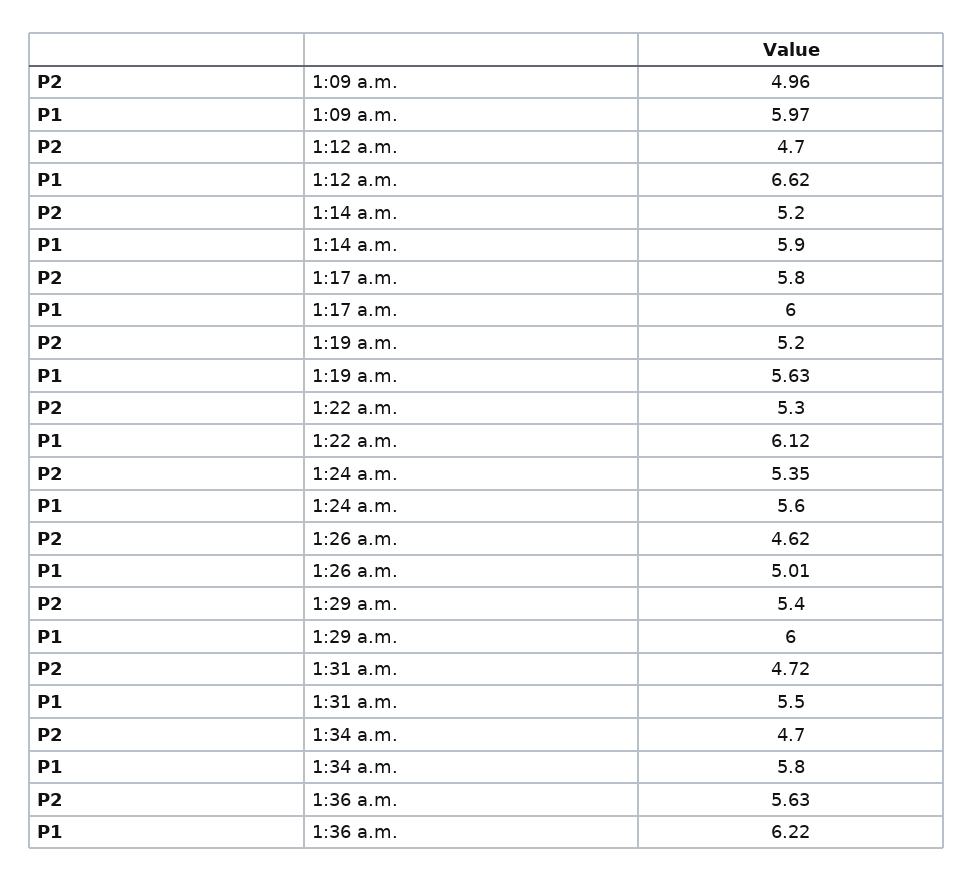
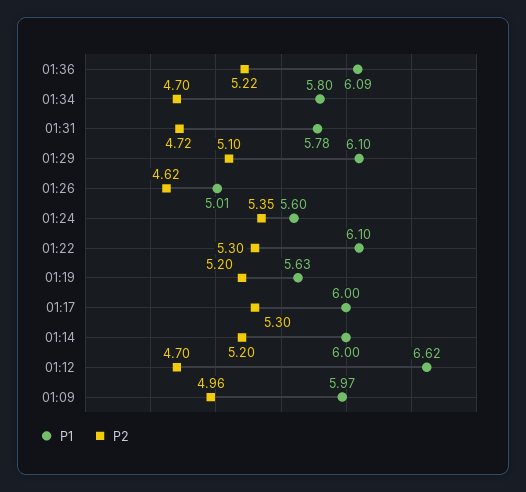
  {
    "P2": {
      "1:09 a.m.": 4.96,
      "1:12 a.m.": 4.7,
      "1:14 a.m.": 5.2,
-     "1:17 a.m.": 5.8,
+     "1:17 a.m.": 5.3,
      "1:19 a.m.": 5.2,
      "1:22 a.m.": 5.3,
      "1:24 a.m.": 5.35,
      "1:26 a.m.": 4.62,
-     "1:29 a.m.": 5.4,
+     "1:29 a.m.": 5.1,
      "1:31 a.m.": 4.72,
      "1:34 a.m.": 4.7,
-     "1:36 a.m.": 5.63
+     "1:36 a.m.": 5.22
    },
    "P1": {
      "1:09 a.m.": 5.97,
      "1:12 a.m.": 6.62,
-     "1:14 a.m.": 5.9,
+     "1:14 a.m.": 6,
      "1:17 a.m.": 6,
      "1:19 a.m.": 5.63,
-     "1:22 a.m.": 6.12,
+     "1:22 a.m.": 6.1,
      "1:24 a.m.": 5.6,
      "1:26 a.m.": 5.01,
-     "1:29 a.m.": 6,
+     "1:29 a.m.": 6.1,
-     "1:31 a.m.": 5.5,
+     "1:31 a.m.": 5.78,
      "1:34 a.m.": 5.8,
-     "1:36 a.m.": 6.22
+     "1:36 a.m.": 6.09
    }
  }

